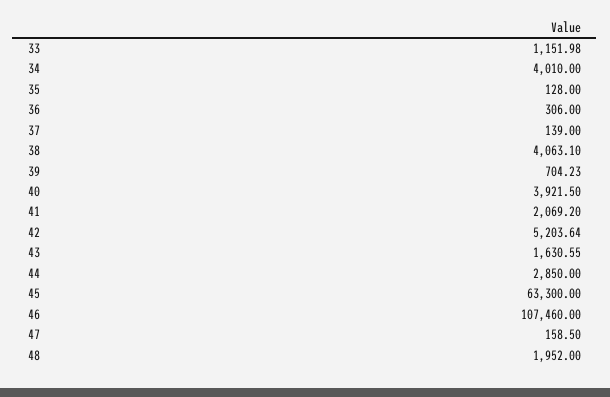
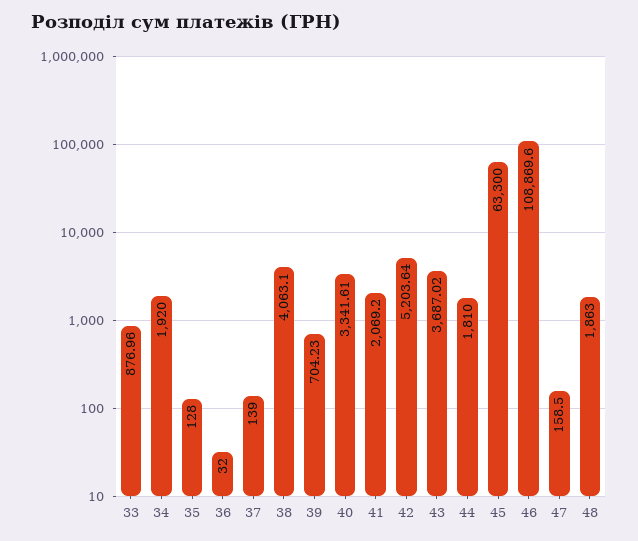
  {
-   "33": 1151.98,
+   "33": 876.96,
-   "34": 4010,
+   "34": 1920,
    "35": 128,
-   "36": 306,
+   "36": 32,
    "37": 139,
    "38": 4063.1,
    "39": 704.23,
-   "40": 3921.5,
+   "40": 3341.61,
    "41": 2069.2,
    "42": 5203.64,
-   "43": 1630.55,
+   "43": 3687.02,
-   "44": 2850,
+   "44": 1810,
    "45": 63300,
-   "46": 107460,
+   "46": 108869.6,
    "47": 158.5,
-   "48": 1952
+   "48": 1863
  }

